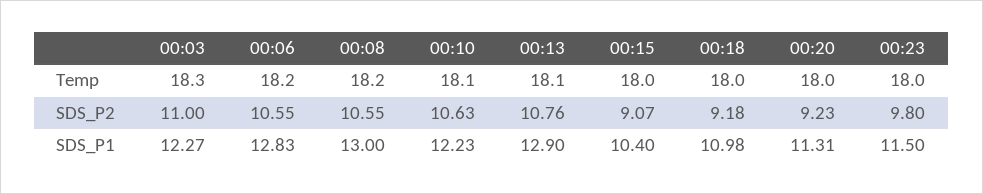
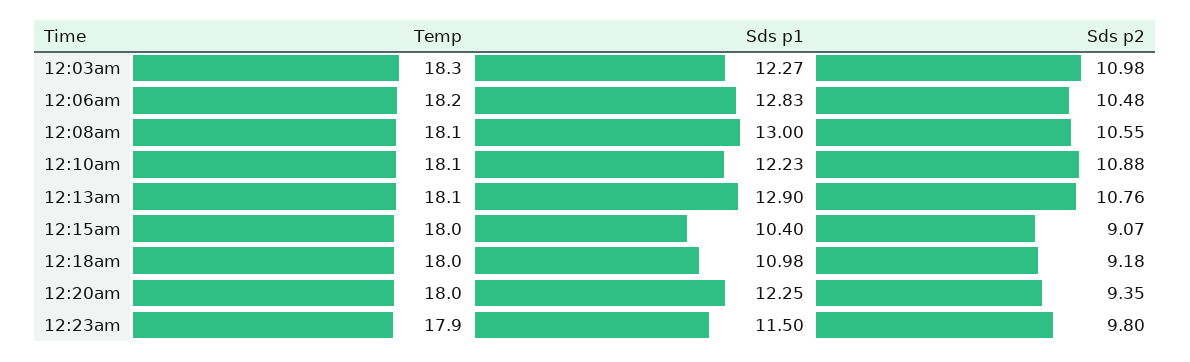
  {
    "00:03": {
      "Temp": 18.3,
-     "SDS_P2": 11,
+     "SDS_P2": 10.98,
      "SDS_P1": 12.27
    },
    "00:06": {
      "Temp": 18.2,
-     "SDS_P2": 10.55,
+     "SDS_P2": 10.48,
      "SDS_P1": 12.83
    },
    "00:08": {
-     "Temp": 18.2,
+     "Temp": 18.1,
      "SDS_P2": 10.55,
      "SDS_P1": 13
    },
    "00:10": {
      "Temp": 18.1,
-     "SDS_P2": 10.63,
+     "SDS_P2": 10.88,
      "SDS_P1": 12.23
    },
    "00:13": {
      "Temp": 18.1,
      "SDS_P2": 10.76,
      "SDS_P1": 12.9
    },
    "00:15": {
      "Temp": 18,
      "SDS_P2": 9.07,
      "SDS_P1": 10.4
    },
    "00:18": {
      "Temp": 18,
      "SDS_P2": 9.18,
      "SDS_P1": 10.98
    },
    "00:20": {
      "Temp": 18,
-     "SDS_P2": 9.23,
+     "SDS_P2": 9.35,
-     "SDS_P1": 11.31
+     "SDS_P1": 12.25
    },
    "00:23": {
-     "Temp": 18,
+     "Temp": 17.9,
      "SDS_P2": 9.8,
      "SDS_P1": 11.5
    }
  }

